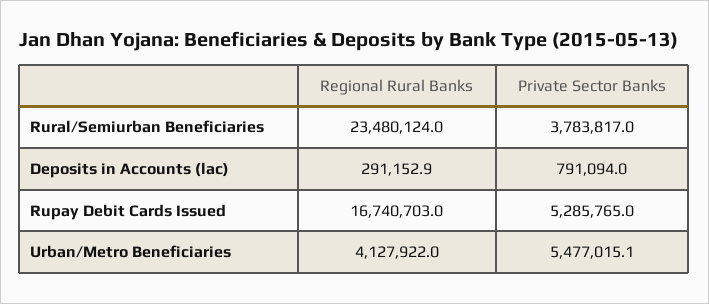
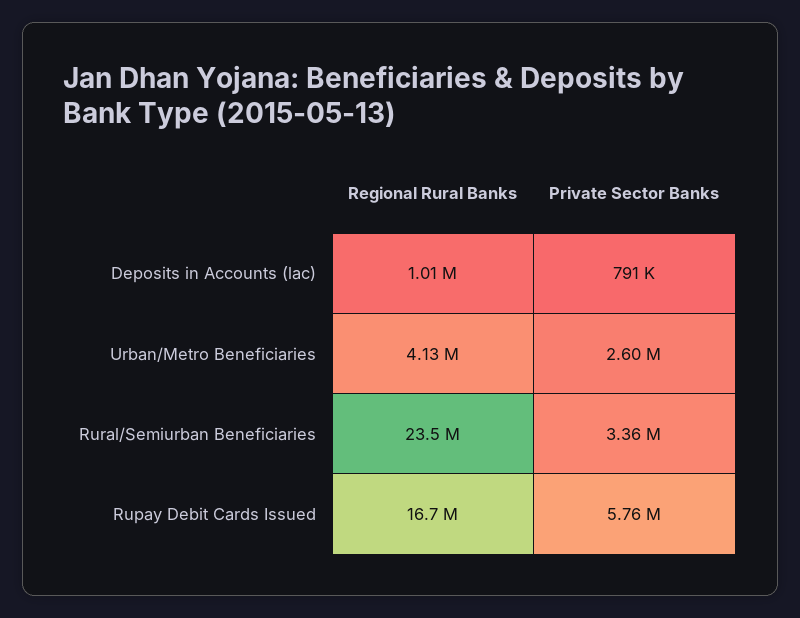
  {
    "Regional Rural Banks": {
      "Rural/Semiurban Beneficiaries": 23480124,
-     "Deposits in Accounts (lac)": 291152.9,
+     "Deposits in Accounts (lac)": 1010000,
      "Rupay Debit Cards Issued": 16740703,
      "Urban/Metro Beneficiaries": 4127922
    },
    "Private Sector Banks": {
-     "Rural/Semiurban Beneficiaries": 3783817,
+     "Rural/Semiurban Beneficiaries": 3360000,
      "Deposits in Accounts (lac)": 791094,
-     "Rupay Debit Cards Issued": 5285765,
+     "Rupay Debit Cards Issued": 5760000,
-     "Urban/Metro Beneficiaries": 5477015.1
+     "Urban/Metro Beneficiaries": 2600000
    }
  }

